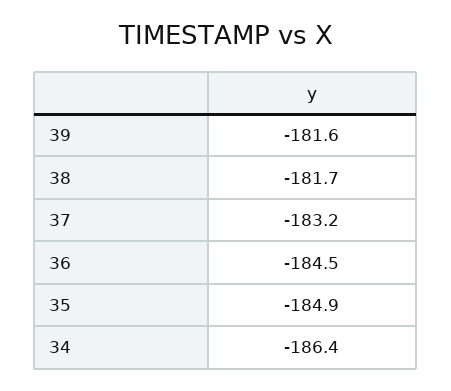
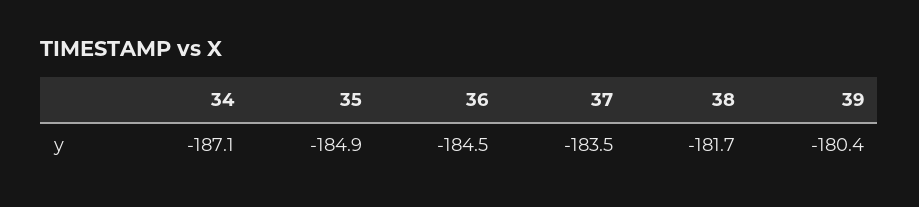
  {
-   "39": -181.6,
+   "39": -180.4,
    "38": -181.7,
-   "37": -183.2,
+   "37": -183.5,
    "36": -184.5,
    "35": -184.9,
-   "34": -186.4
+   "34": -187.1
  }

